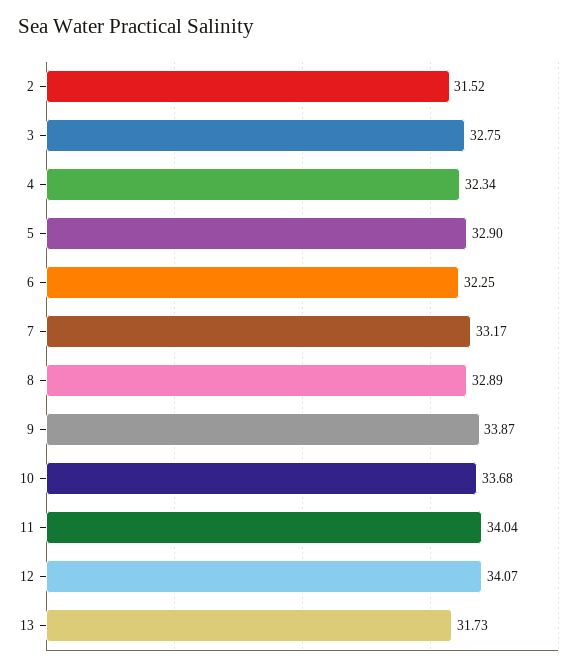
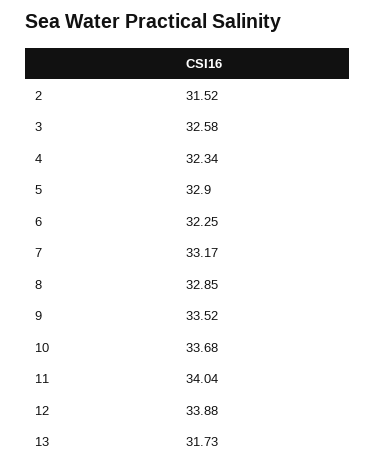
  {
    "2": 31.52,
-   "3": 32.75,
+   "3": 32.58,
    "4": 32.34,
    "5": 32.9,
    "6": 32.25,
    "7": 33.17,
-   "8": 32.89,
+   "8": 32.85,
-   "9": 33.87,
+   "9": 33.52,
    "10": 33.68,
    "11": 34.04,
-   "12": 34.07,
+   "12": 33.88,
    "13": 31.73
  }

